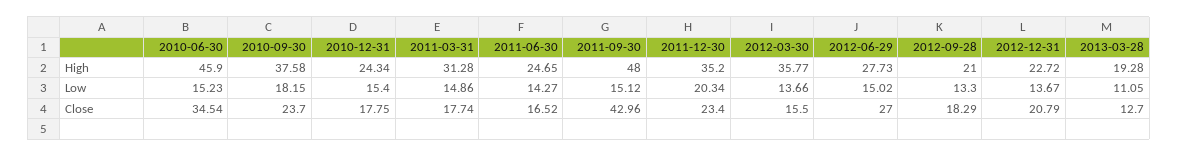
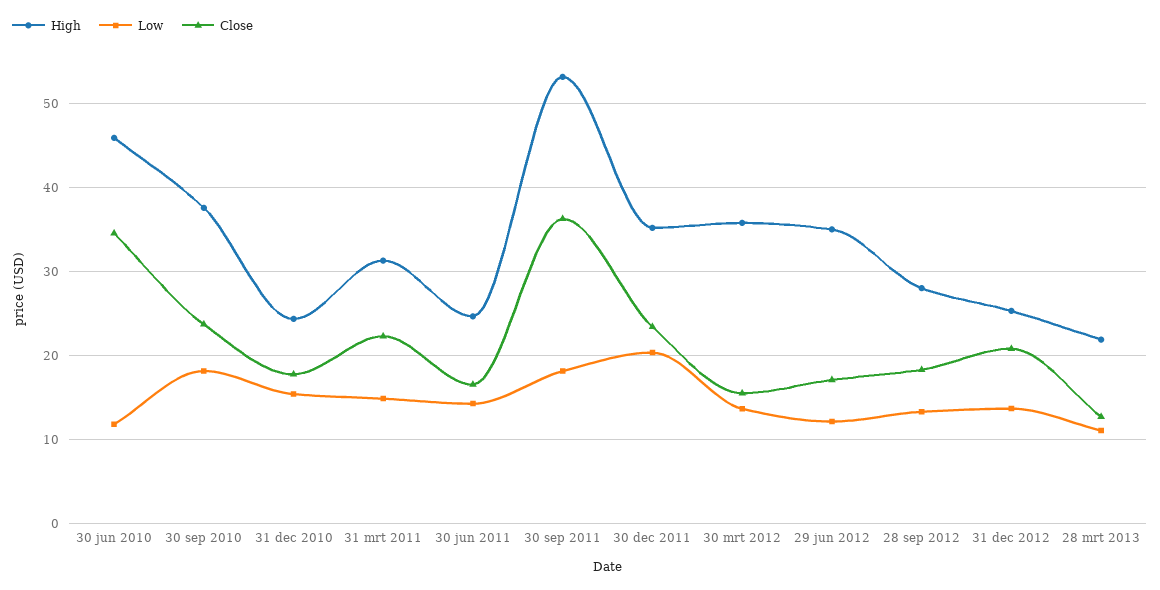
  {
    "High": {
      "2010-06-30": 45.9,
      "2010-09-30": 37.58,
      "2010-12-31": 24.34,
      "2011-03-31": 31.28,
      "2011-06-30": 24.65,
-     "2011-09-30": 48,
+     "2011-09-30": 53,
      "2011-12-30": 35.2,
      "2012-03-30": 35.77,
-     "2012-06-29": 27.73,
+     "2012-06-29": 35,
-     "2012-09-28": 21,
+     "2012-09-28": 28,
-     "2012-12-31": 22.72,
+     "2012-12-31": 25,
-     "2013-03-28": 19.28
+     "2013-03-28": 22
    },
    "Low": {
-     "2010-06-30": 15.23,
+     "2010-06-30": 12,
      "2010-09-30": 18.15,
      "2010-12-31": 15.4,
      "2011-03-31": 14.86,
      "2011-06-30": 14.27,
-     "2011-09-30": 15.12,
+     "2011-09-30": 18,
      "2011-12-30": 20.34,
      "2012-03-30": 13.66,
-     "2012-06-29": 15.02,
+     "2012-06-29": 12,
      "2012-09-28": 13.3,
      "2012-12-31": 13.67,
      "2013-03-28": 11.05
    },
    "Close": {
      "2010-06-30": 34.54,
      "2010-09-30": 23.7,
      "2010-12-31": 17.75,
-     "2011-03-31": 17.74,
+     "2011-03-31": 22,
      "2011-06-30": 16.52,
-     "2011-09-30": 42.96,
+     "2011-09-30": 36,
      "2011-12-30": 23.4,
      "2012-03-30": 15.5,
-     "2012-06-29": 27,
+     "2012-06-29": 17,
      "2012-09-28": 18.29,
      "2012-12-31": 20.79,
      "2013-03-28": 12.7
    }
  }

